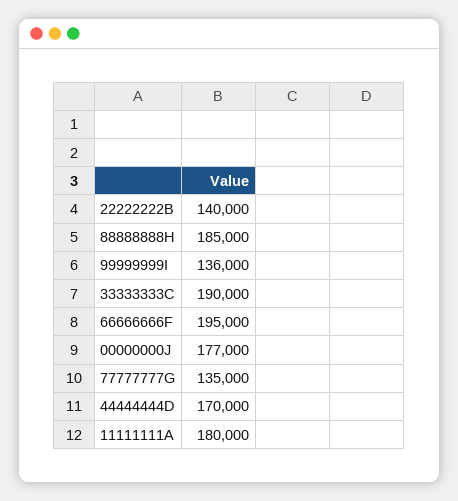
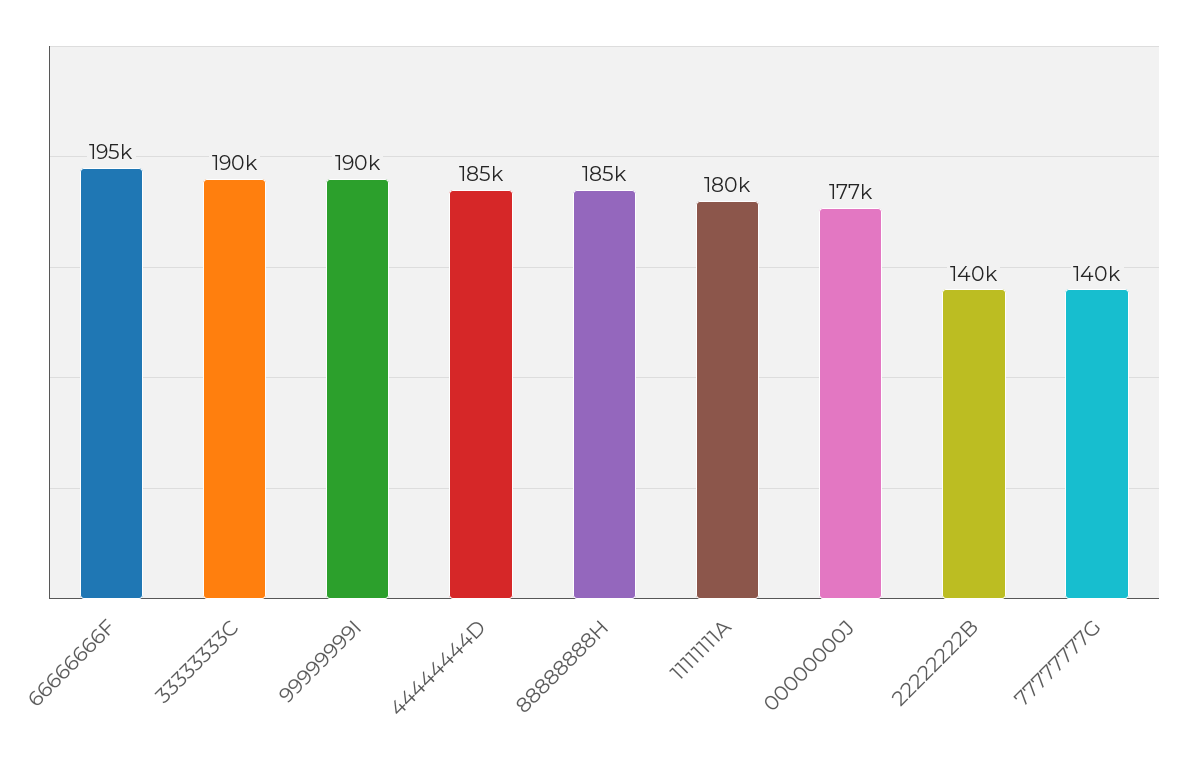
  {
    "22222222B": 140000,
    "88888888H": 185000,
-   "99999999I": 136000,
+   "99999999I": 190000,
    "33333333C": 190000,
    "66666666F": 195000,
    "00000000J": 177000,
-   "77777777G": 135000,
+   "77777777G": 140000,
-   "44444444D": 170000,
+   "44444444D": 185000,
    "11111111A": 180000
  }

